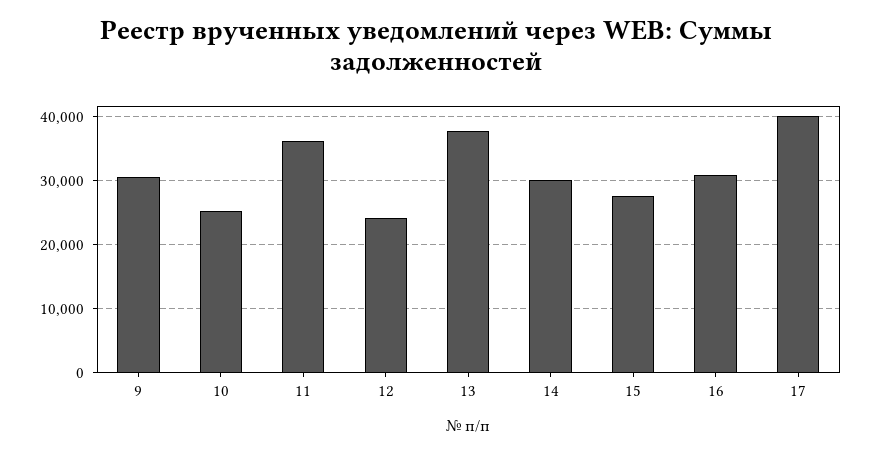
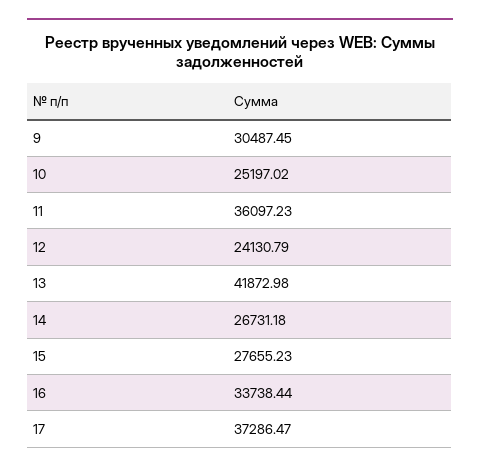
  {
    "9": 30487.45,
    "10": 25197.02,
    "11": 36097.23,
    "12": 24130.79,
-   "13": 38000,
+   "13": 41872.98,
-   "14": 30000,
+   "14": 26731.18,
    "15": 27655.23,
-   "16": 31000,
+   "16": 33738.44,
-   "17": 40000
+   "17": 37286.47
  }

